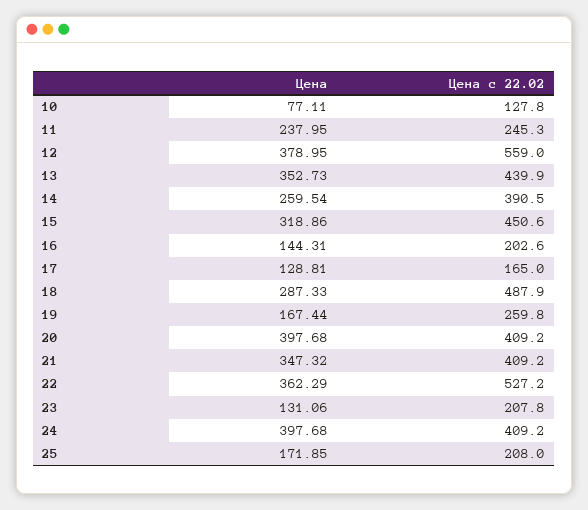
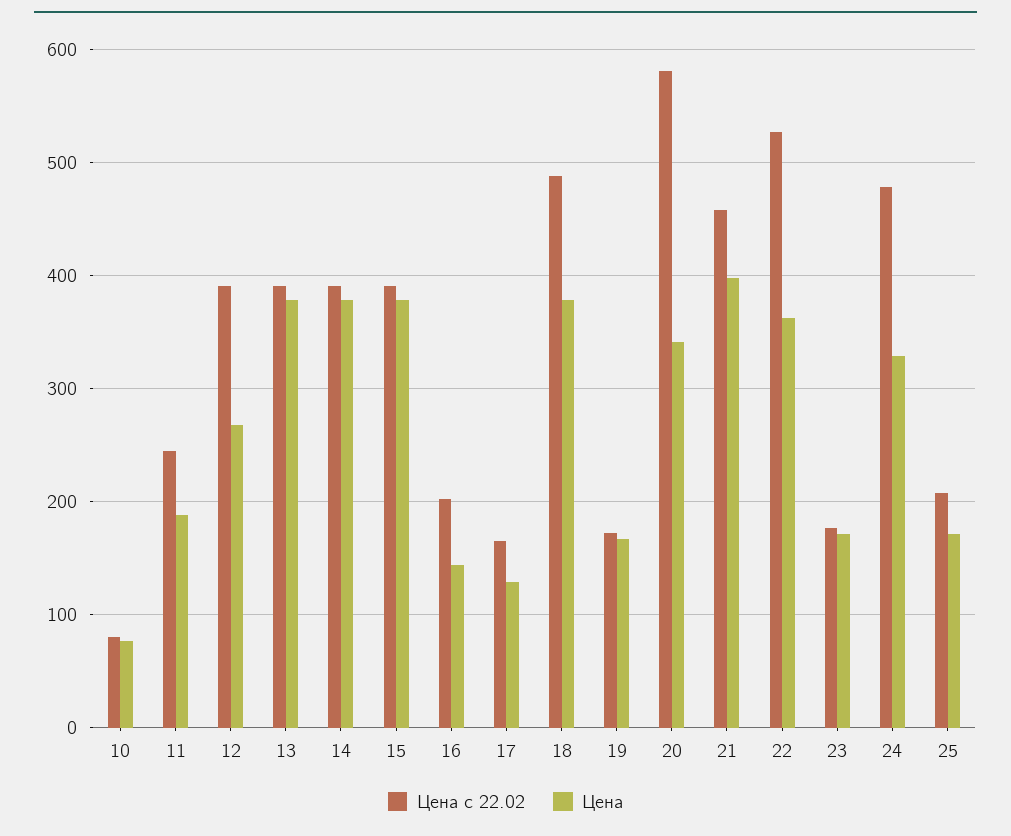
  {
    "Цена": {
      "10": 77.11,
-     "11": 237.95,
+     "11": 190,
-     "12": 378.95,
+     "12": 270,
-     "13": 352.73,
+     "13": 380,
-     "14": 259.54,
+     "14": 380,
-     "15": 318.86,
+     "15": 380,
      "16": 144.31,
      "17": 128.81,
-     "18": 287.33,
+     "18": 380,
      "19": 167.44,
-     "20": 397.68,
+     "20": 340,
-     "21": 347.32,
+     "21": 400,
      "22": 362.29,
-     "23": 131.06,
+     "23": 170,
-     "24": 397.68,
+     "24": 330,
      "25": 171.85
    },
    "Цена с 22.02": {
-     "10": 127.8,
+     "10": 80,
      "11": 245.3,
-     "12": 559,
+     "12": 390,
-     "13": 439.9,
+     "13": 390,
      "14": 390.5,
-     "15": 450.6,
+     "15": 390,
      "16": 202.6,
      "17": 165,
      "18": 487.9,
-     "19": 259.8,
+     "19": 170,
-     "20": 409.2,
+     "20": 580,
-     "21": 409.2,
+     "21": 460,
      "22": 527.2,
-     "23": 207.8,
+     "23": 180,
-     "24": 409.2,
+     "24": 480,
      "25": 208
    }
  }

